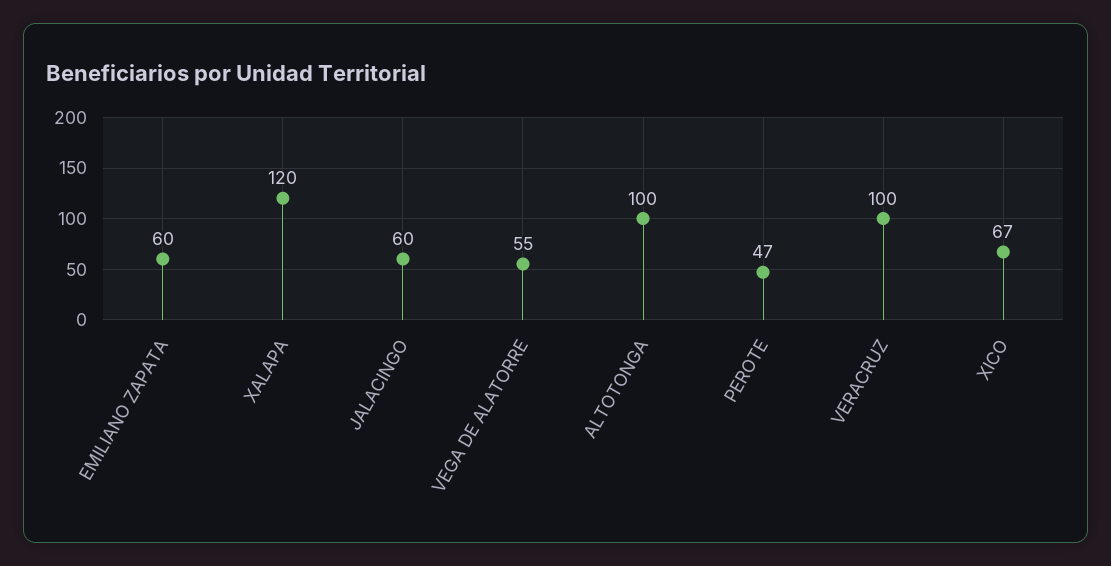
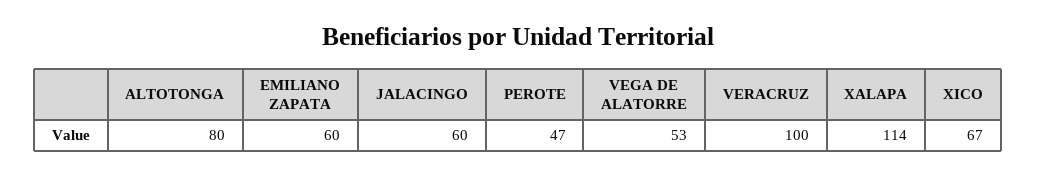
  {
    "EMILIANO ZAPATA": 60,
-   "XALAPA": 120,
+   "XALAPA": 114,
    "JALACINGO": 60,
-   "VEGA DE ALATORRE": 55,
+   "VEGA DE ALATORRE": 53,
-   "ALTOTONGA": 100,
+   "ALTOTONGA": 80,
    "PEROTE": 47,
    "VERACRUZ": 100,
    "XICO": 67
  }

